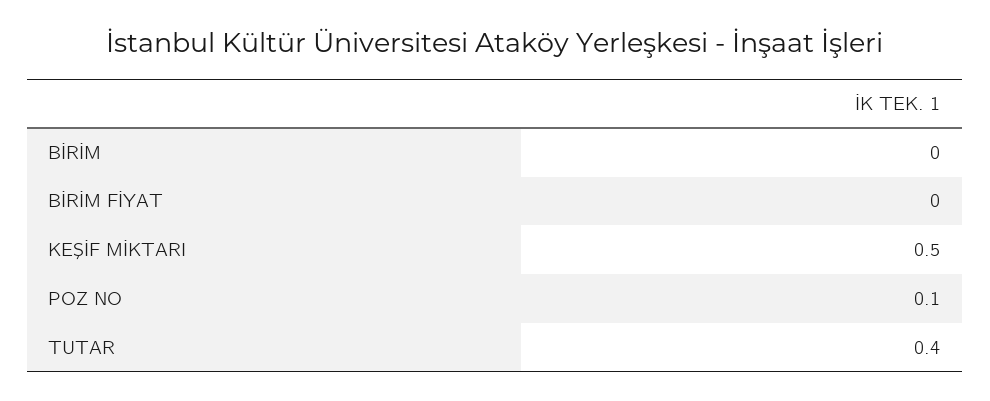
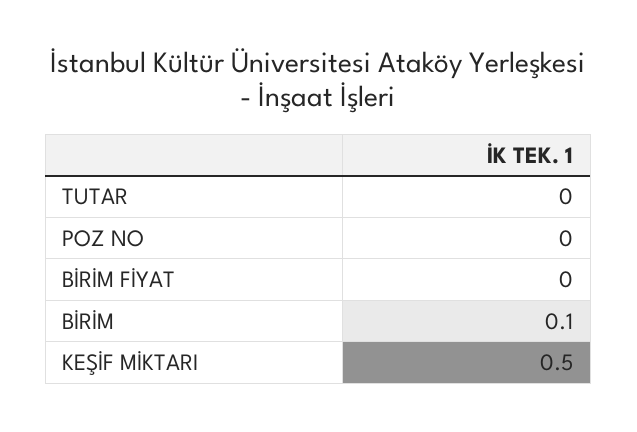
  {
-   "BİRİM": 0,
+   "BİRİM": 0.1,
    "BİRİM FİYAT": 0,
    "KEŞİF MİKTARI": 0.5,
-   "POZ NO": 0.1,
+   "POZ NO": 0,
-   "TUTAR": 0.4
+   "TUTAR": 0
  }

